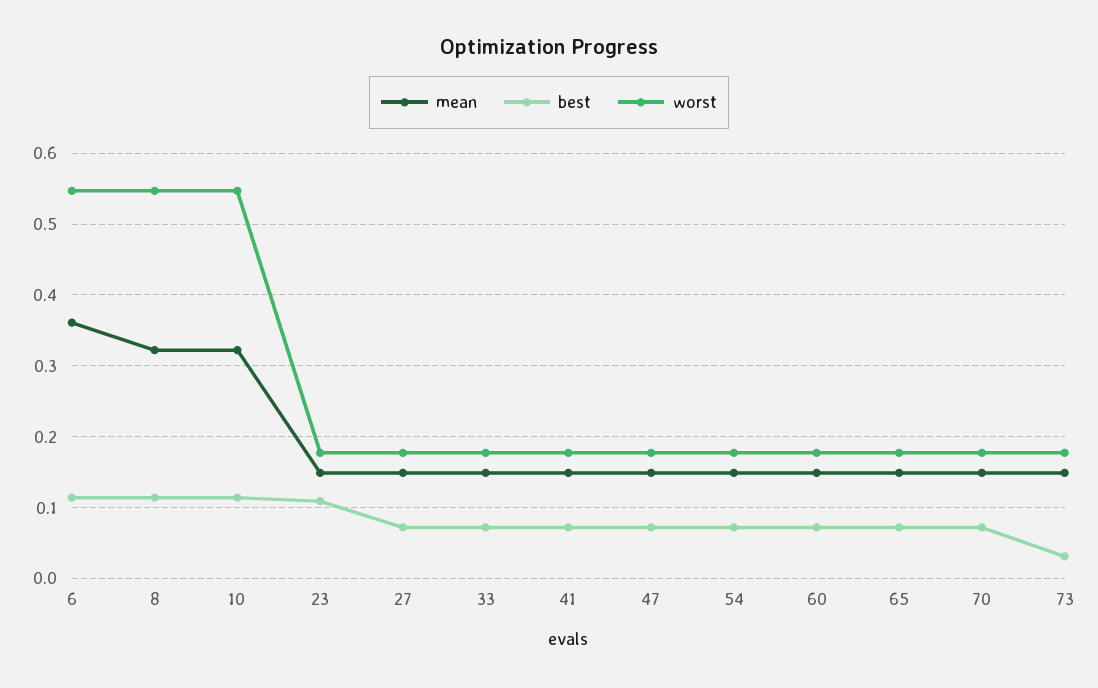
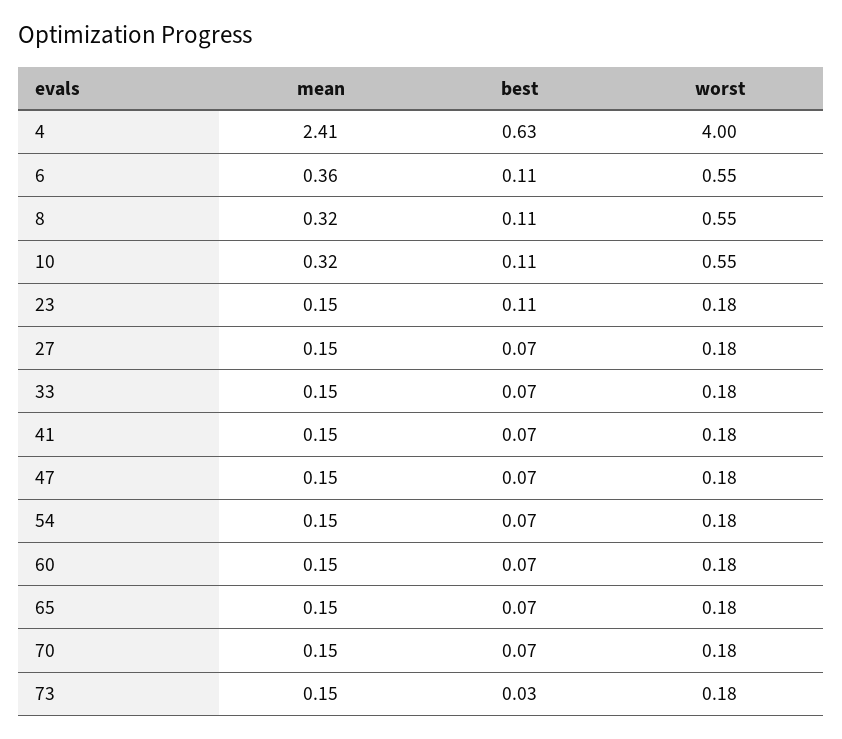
  {
    "mean": {
      "6": 0.36,
      "8": 0.32,
      "10": 0.32,
      "23": 0.15,
      "27": 0.15,
      "33": 0.15,
      "41": 0.15,
      "47": 0.15,
      "54": 0.15,
      "60": 0.15,
      "65": 0.15,
      "70": 0.15,
-     "73": 0.15
+     "73": 0.15,
+     "4": 2.41
    },
    "best": {
      "6": 0.11,
      "8": 0.11,
      "10": 0.11,
      "23": 0.11,
      "27": 0.07,
      "33": 0.07,
      "41": 0.07,
      "47": 0.07,
      "54": 0.07,
      "60": 0.07,
      "65": 0.07,
      "70": 0.07,
-     "73": 0.03
+     "73": 0.03,
+     "4": 0.63
    },
    "worst": {
      "6": 0.55,
      "8": 0.55,
      "10": 0.55,
      "23": 0.18,
      "27": 0.18,
      "33": 0.18,
      "41": 0.18,
      "47": 0.18,
      "54": 0.18,
      "60": 0.18,
      "65": 0.18,
      "70": 0.18,
-     "73": 0.18
+     "73": 0.18,
+     "4": 4
    }
  }

